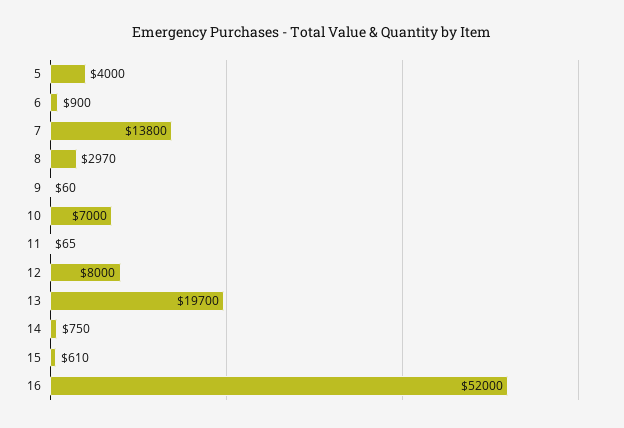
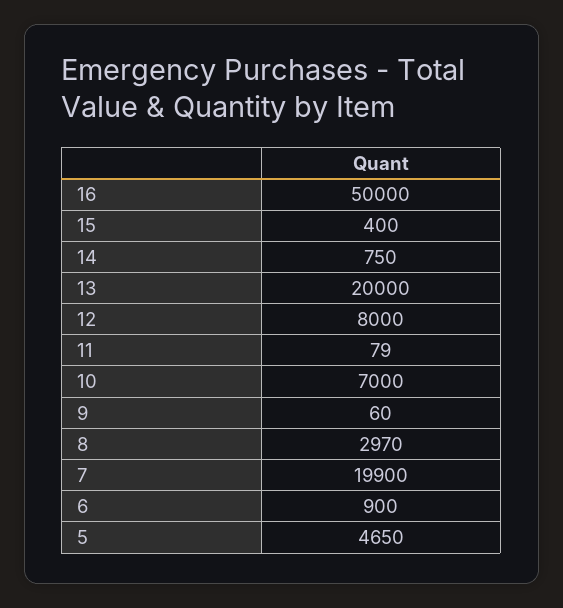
  {
-   "5": 4000,
+   "5": 4650,
    "6": 900,
-   "7": 13800,
+   "7": 19900,
    "8": 2970,
    "9": 60,
    "10": 7000,
-   "11": 65,
+   "11": 79,
    "12": 8000,
-   "13": 19700,
+   "13": 20000,
    "14": 750,
-   "15": 610,
+   "15": 400,
-   "16": 52000
+   "16": 50000
  }

